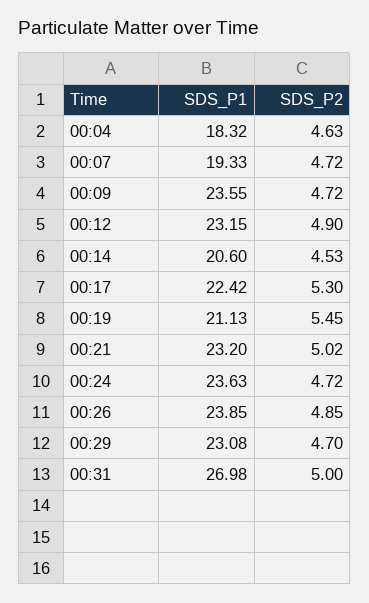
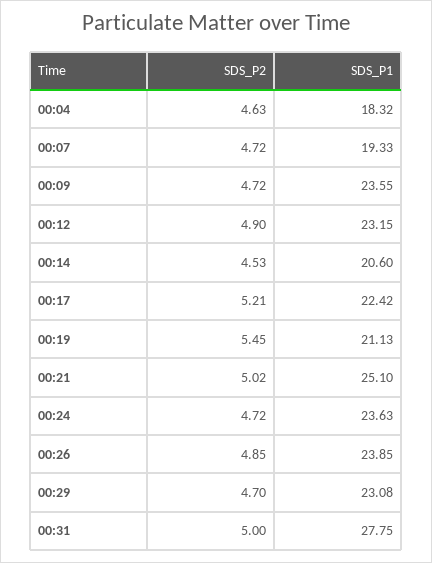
  {
    "SDS_P1": {
      "00:04": 18.32,
      "00:07": 19.33,
      "00:09": 23.55,
      "00:12": 23.15,
      "00:14": 20.6,
      "00:17": 22.42,
      "00:19": 21.13,
-     "00:21": 23.2,
+     "00:21": 25.1,
      "00:24": 23.63,
      "00:26": 23.85,
      "00:29": 23.08,
-     "00:31": 26.98
+     "00:31": 27.75
    },
    "SDS_P2": {
      "00:04": 4.63,
      "00:07": 4.72,
      "00:09": 4.72,
      "00:12": 4.9,
      "00:14": 4.53,
-     "00:17": 5.3,
+     "00:17": 5.21,
      "00:19": 5.45,
      "00:21": 5.02,
      "00:24": 4.72,
      "00:26": 4.85,
      "00:29": 4.7,
      "00:31": 5
    }
  }

